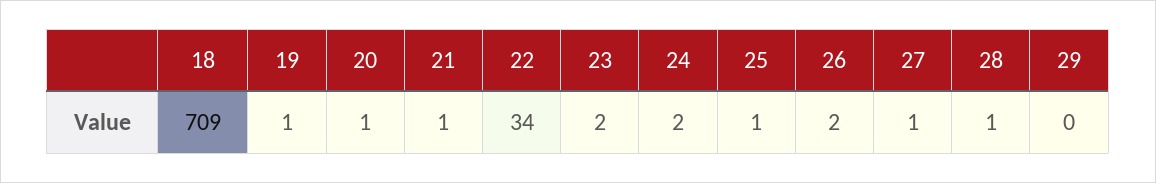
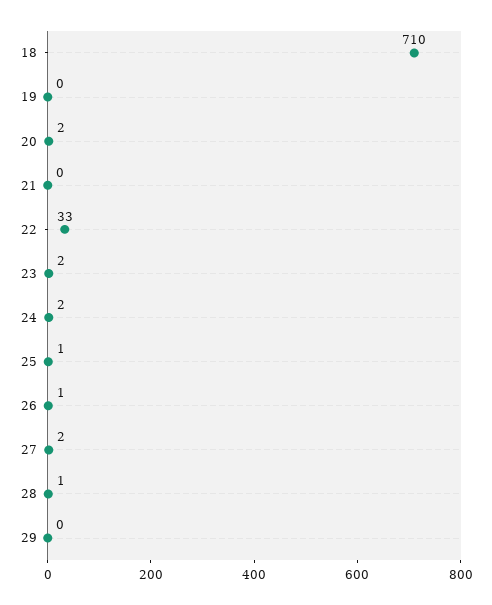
  {
-   "18": 709,
+   "18": 710,
-   "19": 1,
+   "19": 0,
-   "20": 1,
+   "20": 2,
-   "21": 1,
+   "21": 0,
-   "22": 34,
+   "22": 33,
    "23": 2,
    "24": 2,
    "25": 1,
-   "26": 2,
+   "26": 1,
-   "27": 1,
+   "27": 2,
    "28": 1,
    "29": 0
  }

